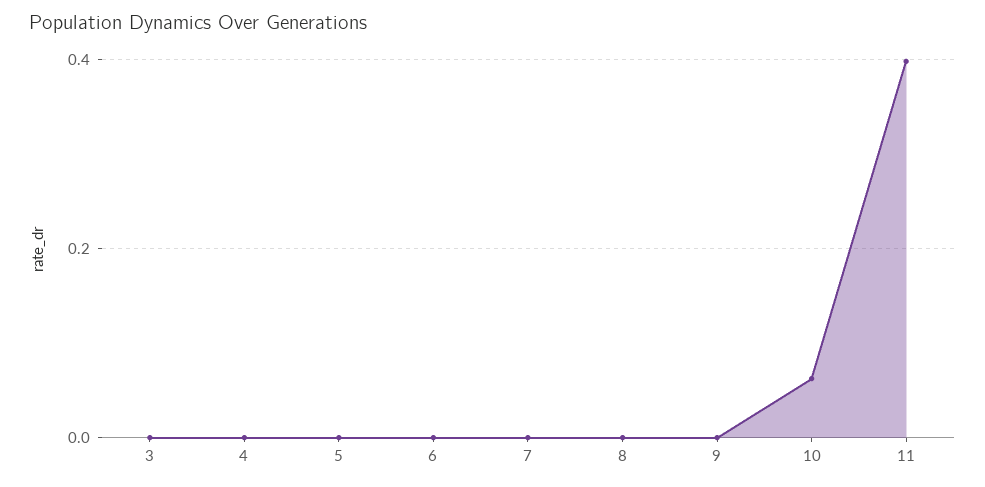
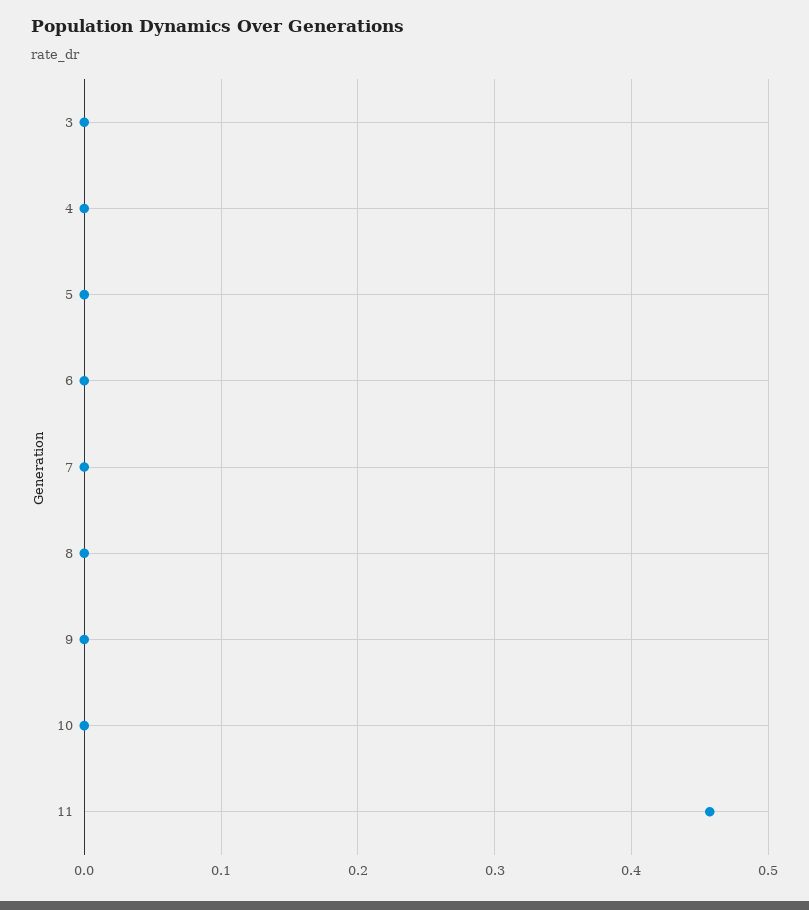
  {
    "3": 0,
    "4": 0,
    "5": 0,
    "6": 0,
    "7": 0,
    "8": 0,
    "9": 0,
-   "10": 0.06,
+   "10": 0,
-   "11": 0.4
+   "11": 0.46
  }

